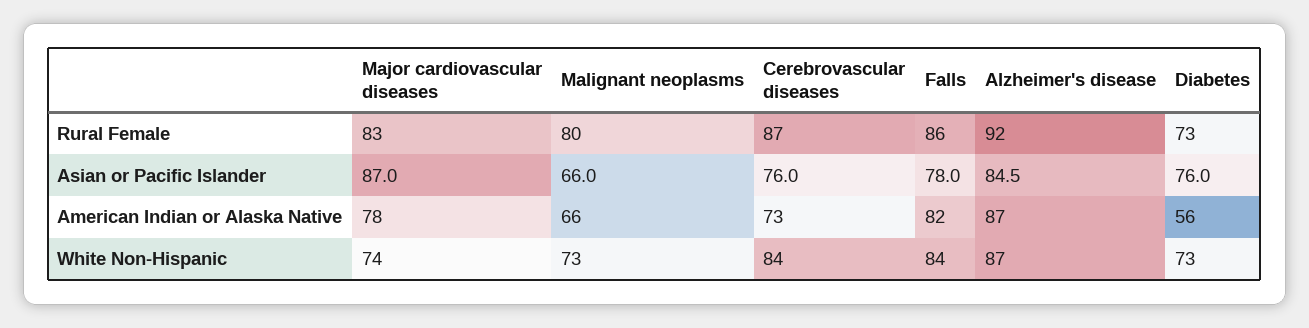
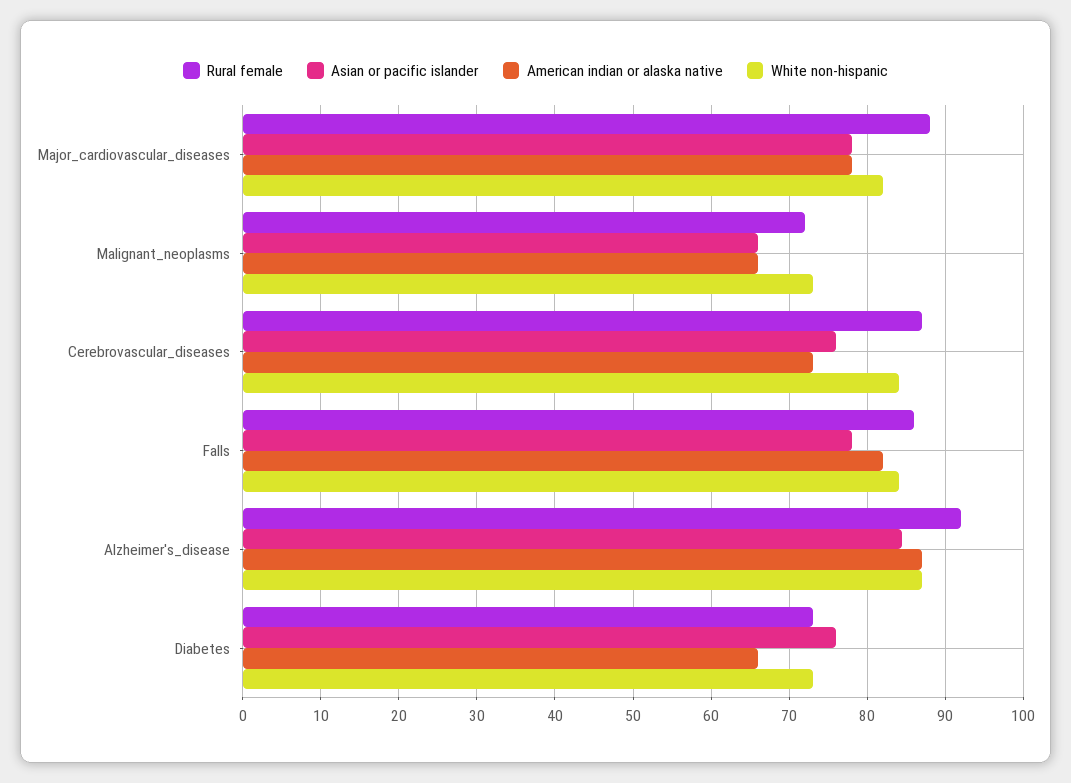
  {
    "Rural Female": {
-     "Major cardiovascular diseases": 83,
+     "Major cardiovascular diseases": 88,
-     "Malignant neoplasms": 80,
+     "Malignant neoplasms": 72,
      "Cerebrovascular diseases": 87,
      "Falls": 86,
      "Alzheimer's disease": 92,
      "Diabetes": 73
    },
    "Asian or Pacific Islander": {
-     "Major cardiovascular diseases": 87,
+     "Major cardiovascular diseases": 78,
      "Malignant neoplasms": 66,
      "Cerebrovascular diseases": 76,
      "Falls": 78,
      "Alzheimer's disease": 84.5,
      "Diabetes": 76
    },
    "American Indian or Alaska Native": {
      "Major cardiovascular diseases": 78,
      "Malignant neoplasms": 66,
      "Cerebrovascular diseases": 73,
      "Falls": 82,
      "Alzheimer's disease": 87,
-     "Diabetes": 56
+     "Diabetes": 66
    },
    "White Non-Hispanic": {
-     "Major cardiovascular diseases": 74,
+     "Major cardiovascular diseases": 82,
      "Malignant neoplasms": 73,
      "Cerebrovascular diseases": 84,
      "Falls": 84,
      "Alzheimer's disease": 87,
      "Diabetes": 73
    }
  }

